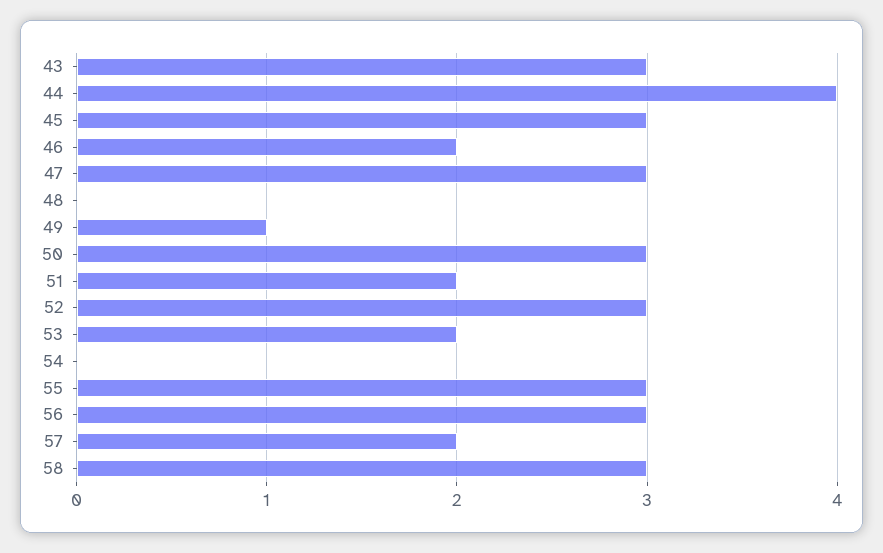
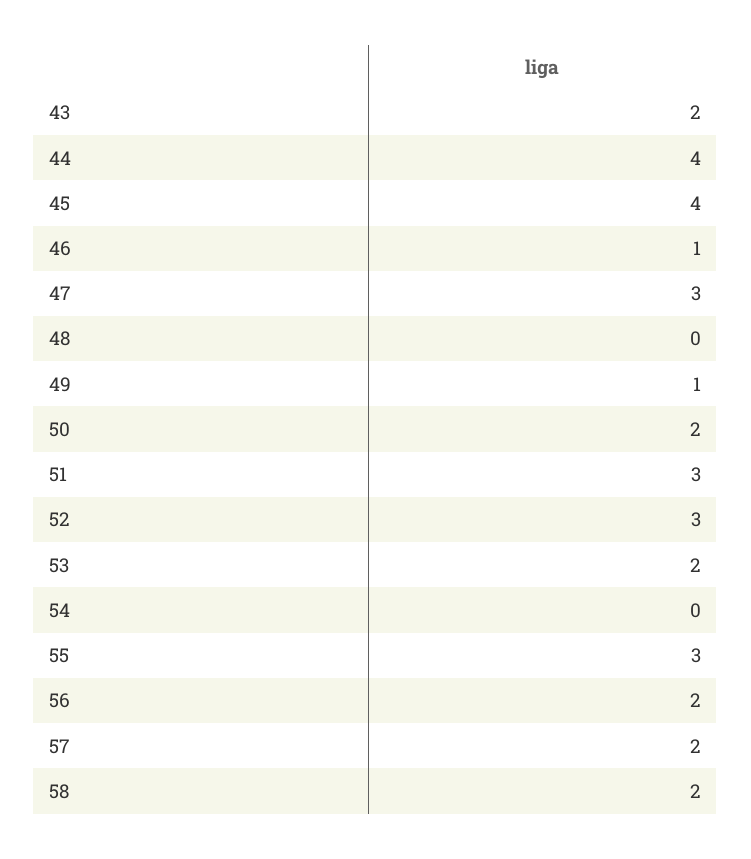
  {
-   "43": 3,
+   "43": 2,
    "44": 4,
-   "45": 3,
+   "45": 4,
-   "46": 2,
+   "46": 1,
    "47": 3,
    "48": 0,
    "49": 1,
-   "50": 3,
+   "50": 2,
-   "51": 2,
+   "51": 3,
    "52": 3,
    "53": 2,
    "54": 0,
    "55": 3,
-   "56": 3,
+   "56": 2,
    "57": 2,
-   "58": 3
+   "58": 2
  }

